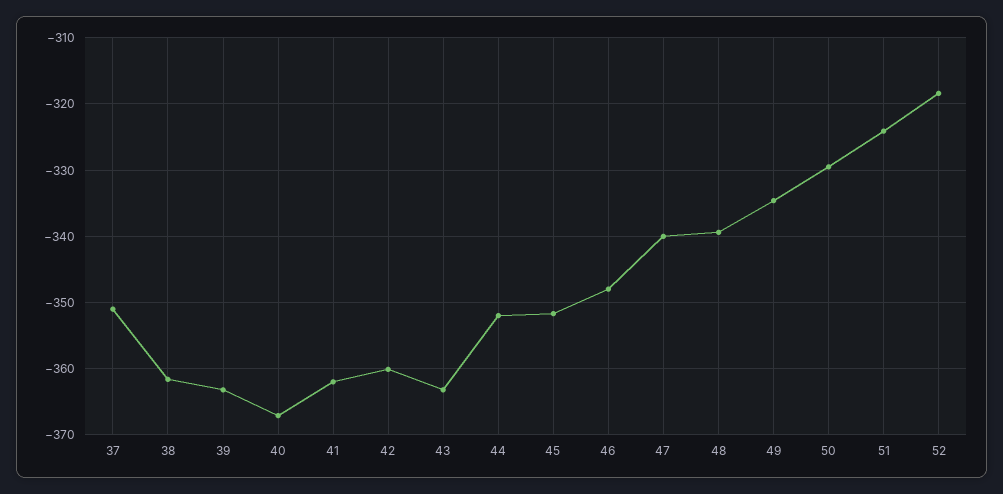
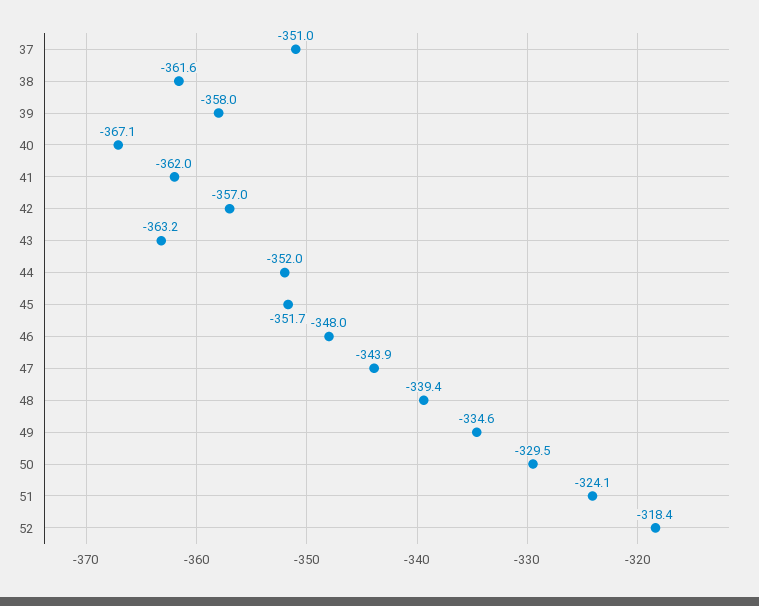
  {
    "37": -351,
    "38": -361.6,
-   "39": -363,
+   "39": -358,
    "40": -367.1,
    "41": -362,
-   "42": -360,
+   "42": -357,
    "43": -363.2,
    "44": -352,
    "45": -351.7,
    "46": -348,
-   "47": -340,
+   "47": -343.9,
    "48": -339.4,
    "49": -334.6,
    "50": -329.5,
    "51": -324.1,
    "52": -318.4
  }

